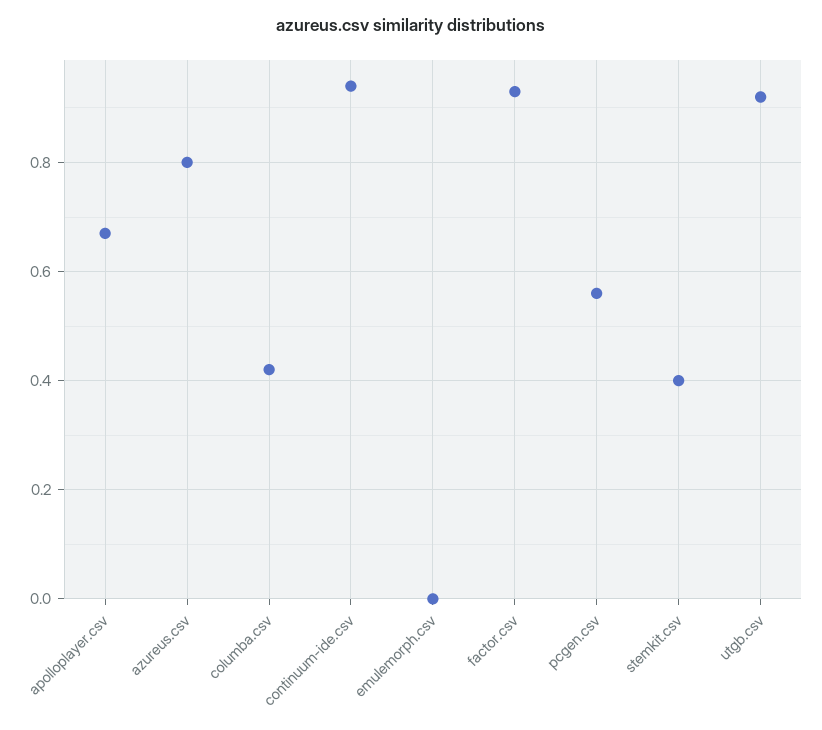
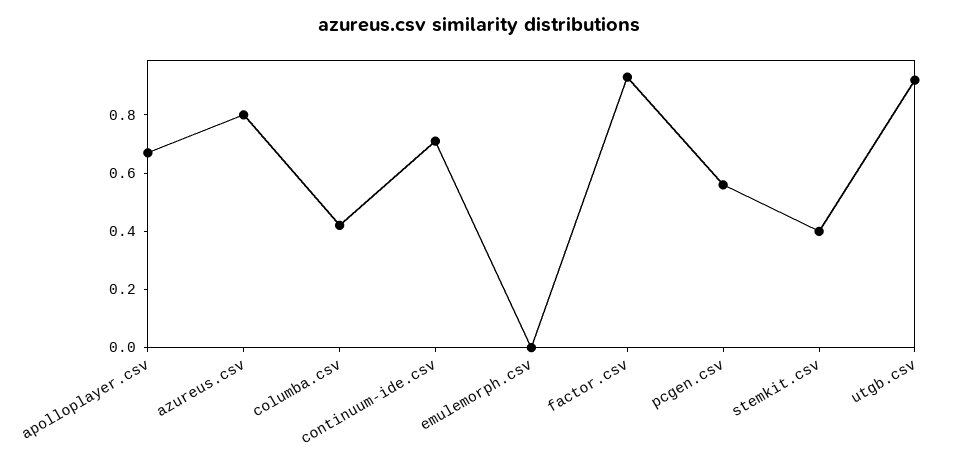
  {
    "apolloplayer.csv": 0.65,
    "azureus.csv": 0.8,
    "columba.csv": 0.4,
-   "continuum-ide.csv": 0.95,
+   "continuum-ide.csv": 0.7,
    "emulemorph.csv": 0,
    "factor.csv": 0.95,
    "pcgen.csv": 0.55,
    "stemkit.csv": 0.4,
    "utgb.csv": 0.9
  }

